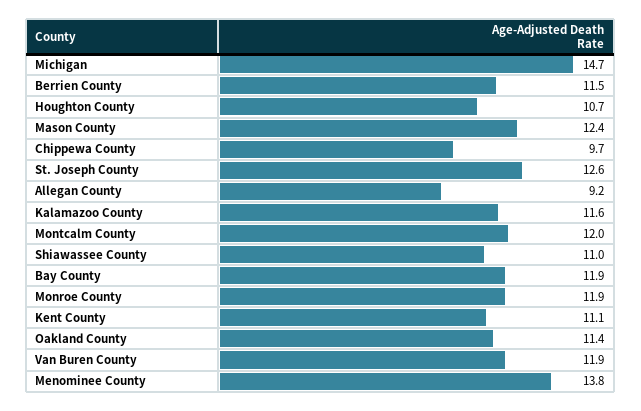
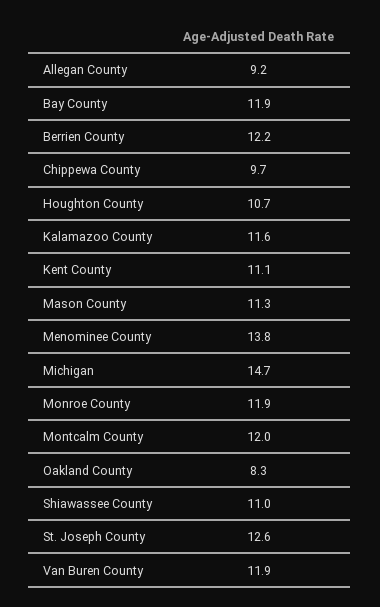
  {
    "Michigan": 14.7,
-   "Berrien County": 11.5,
+   "Berrien County": 12.2,
    "Houghton County": 10.7,
-   "Mason County": 12.4,
+   "Mason County": 11.3,
    "Chippewa County": 9.7,
    "St. Joseph County": 12.6,
    "Allegan County": 9.2,
    "Kalamazoo County": 11.6,
    "Montcalm County": 12,
    "Shiawassee County": 11,
    "Bay County": 11.9,
    "Monroe County": 11.9,
    "Kent County": 11.1,
-   "Oakland County": 11.4,
+   "Oakland County": 8.3,
    "Van Buren County": 11.9,
    "Menominee County": 13.8
  }

